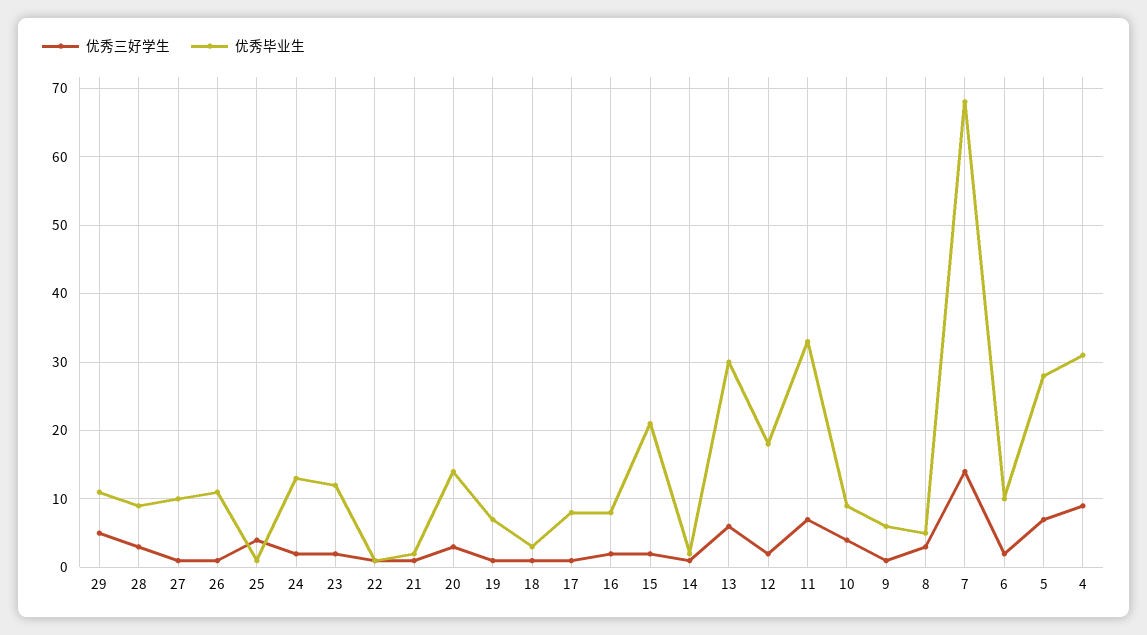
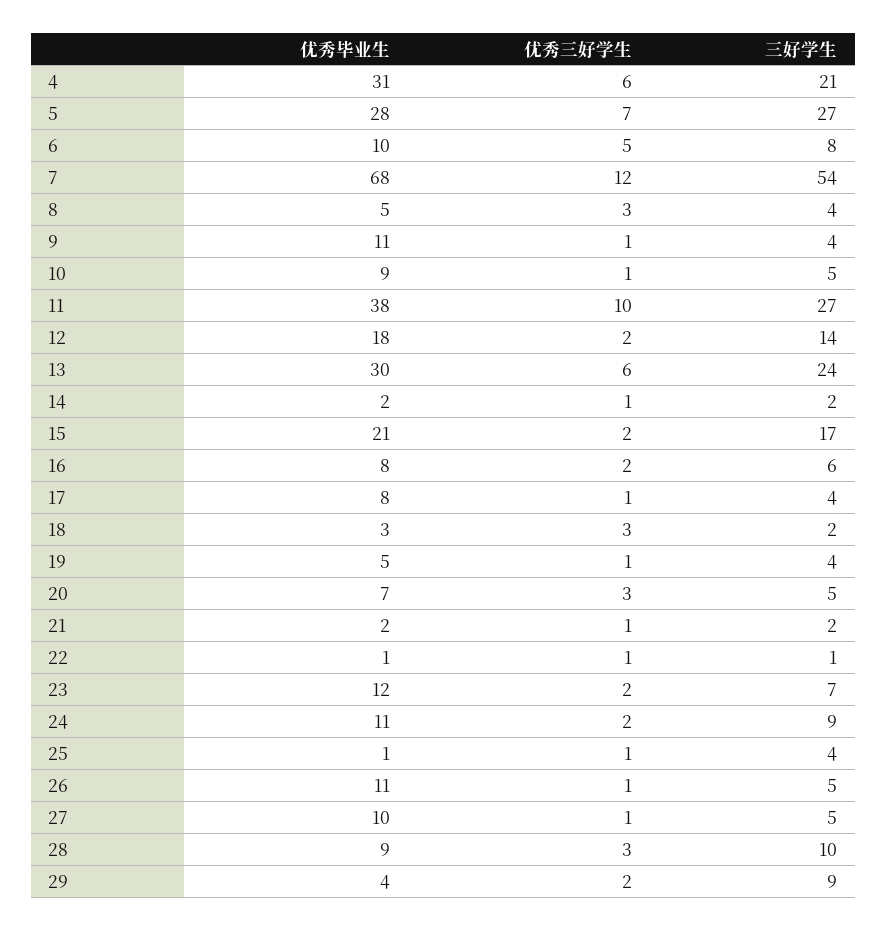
  {
    "优秀三好学生": {
-     "29": 5,
+     "29": 2,
      "28": 3,
      "27": 1,
      "26": 1,
-     "25": 4,
+     "25": 1,
      "24": 2,
      "23": 2,
      "22": 1,
      "21": 1,
      "20": 3,
      "19": 1,
-     "18": 1,
+     "18": 3,
      "17": 1,
      "16": 2,
      "15": 2,
      "14": 1,
      "13": 6,
      "12": 2,
-     "11": 7,
+     "11": 10,
-     "10": 4,
+     "10": 1,
      "9": 1,
      "8": 3,
-     "7": 14,
+     "7": 12,
-     "6": 2,
+     "6": 5,
      "5": 7,
-     "4": 9
+     "4": 6
    },
    "优秀毕业生": {
-     "29": 11,
+     "29": 4,
      "28": 9,
      "27": 10,
      "26": 11,
      "25": 1,
-     "24": 13,
+     "24": 11,
      "23": 12,
      "22": 1,
      "21": 2,
-     "20": 14,
+     "20": 7,
-     "19": 7,
+     "19": 5,
      "18": 3,
      "17": 8,
      "16": 8,
      "15": 21,
      "14": 2,
      "13": 30,
      "12": 18,
-     "11": 33,
+     "11": 38,
      "10": 9,
-     "9": 6,
+     "9": 11,
      "8": 5,
      "7": 68,
      "6": 10,
      "5": 28,
      "4": 31
-   }
+   },
+   "三好学生": {
+     "4": 21,
+     "5": 27,
+     "6": 8,
+     "7": 54,
+     "8": 4,
+     "9": 4,
+     "10": 5,
+     "11": 27,
+     "12": 14,
+     "13": 24,
+     "14": 2,
+     "15": 17,
+     "16": 6,
+     "17": 4,
+     "18": 2,
+     "19": 4,
+     "20": 5,
+     "21": 2,
+     "22": 1,
+     "23": 7,
+     "24": 9,
+     "25": 4,
+     "26": 5,
+     "27": 5,
+     "28": 10,
+     "29": 9
+   }
  }

